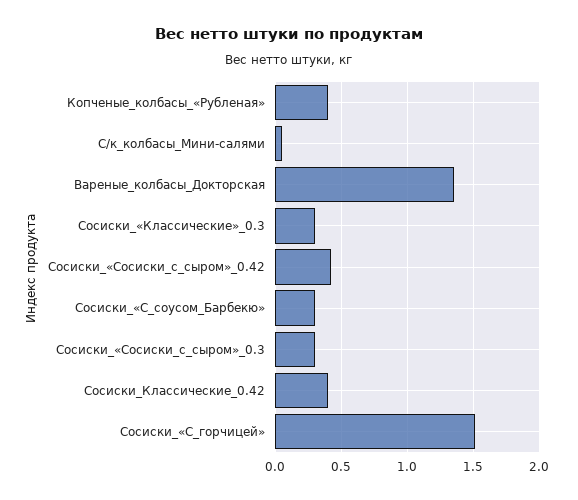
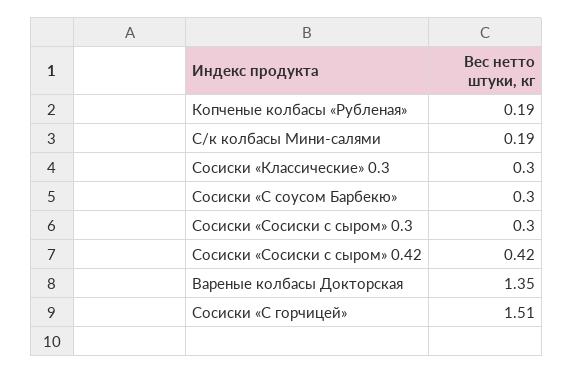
  {
-   "Копченые_колбасы_«Рубленая»": 0.4,
+   "Копченые_колбасы_«Рубленая»": 0.19,
-   "С/к_колбасы_Мини-салями": 0.05,
+   "С/к_колбасы_Мини-салями": 0.19,
    "Вареные_колбасы_Докторская": 1.35,
    "Сосиски_«Классические»_0.3": 0.3,
    "Сосиски_«Сосиски_с_сыром»_0.42": 0.42,
    "Сосиски_«С_соусом_Барбекю»": 0.3,
    "Сосиски_«Сосиски_с_сыром»_0.3": 0.3,
-   "Сосиски_Классические_0.42": 0.4,
    "Сосиски_«С_горчицей»": 1.51
  }

